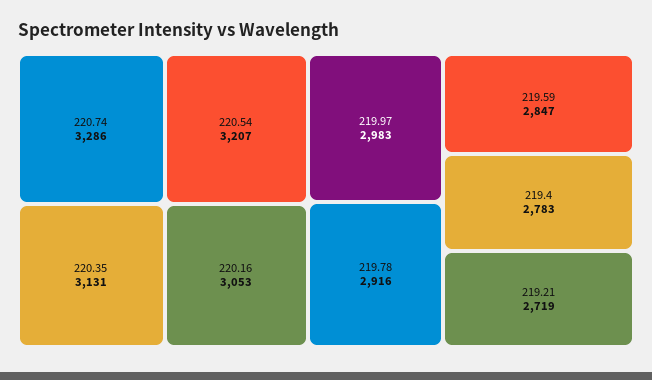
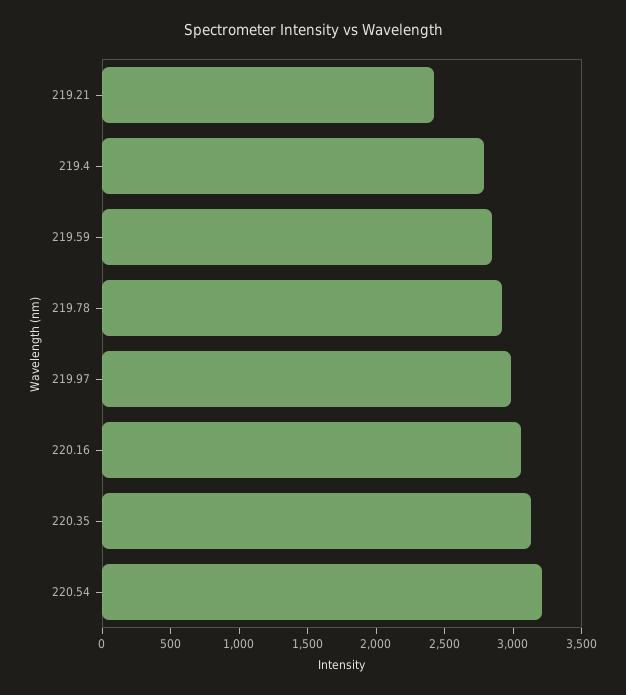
  {
-   "220.74": 3286,
    "220.54": 3207,
    "220.35": 3131,
    "220.16": 3053,
    "219.97": 2983,
    "219.78": 2916,
    "219.59": 2847,
    "219.4": 2783,
-   "219.21": 2719
+   "219.21": 2400
  }

